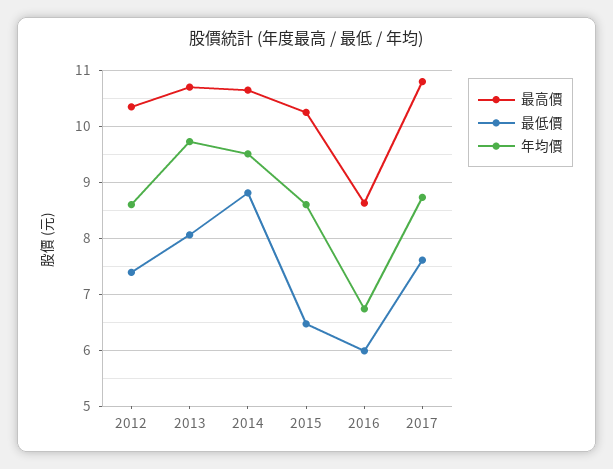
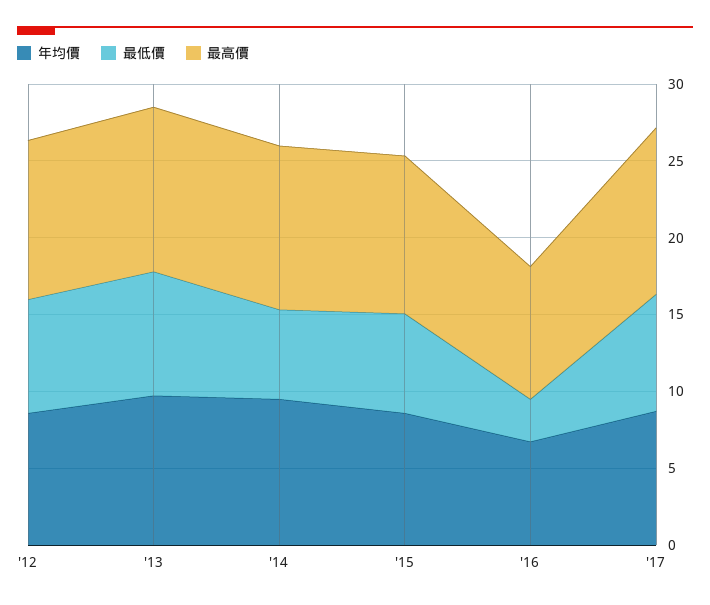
  {
    "最高價": {
      "2012": 10.4,
      "2013": 10.8,
      "2014": 10.6,
      "2015": 10.2,
      "2016": 8.6,
      "2017": 10.8
    },
    "最低價": {
      "2012": 7.4,
      "2013": 8,
-     "2014": 8.8,
+     "2014": 6,
      "2015": 6.4,
-     "2016": 6,
+     "2016": 3,
      "2017": 7.6
    },
    "年均價": {
      "2012": 8.6,
      "2013": 9.8,
      "2014": 9.6,
      "2015": 8.6,
      "2016": 6.8,
      "2017": 8.8
    }
  }

